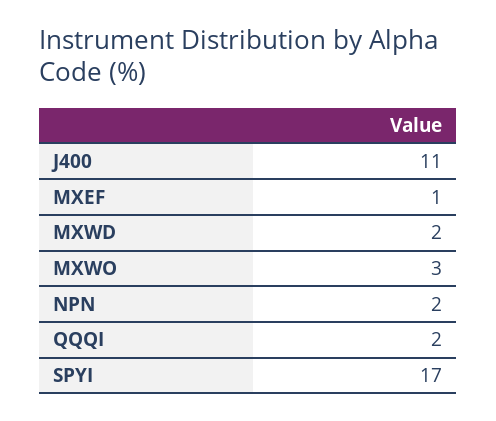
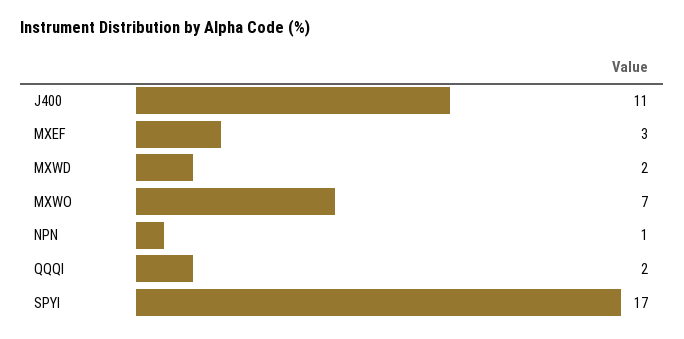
  {
    "J400": 11,
-   "MXEF": 1,
+   "MXEF": 3,
    "MXWD": 2,
-   "MXWO": 3,
+   "MXWO": 7,
-   "NPN": 2,
+   "NPN": 1,
    "QQQI": 2,
    "SPYI": 17
  }

